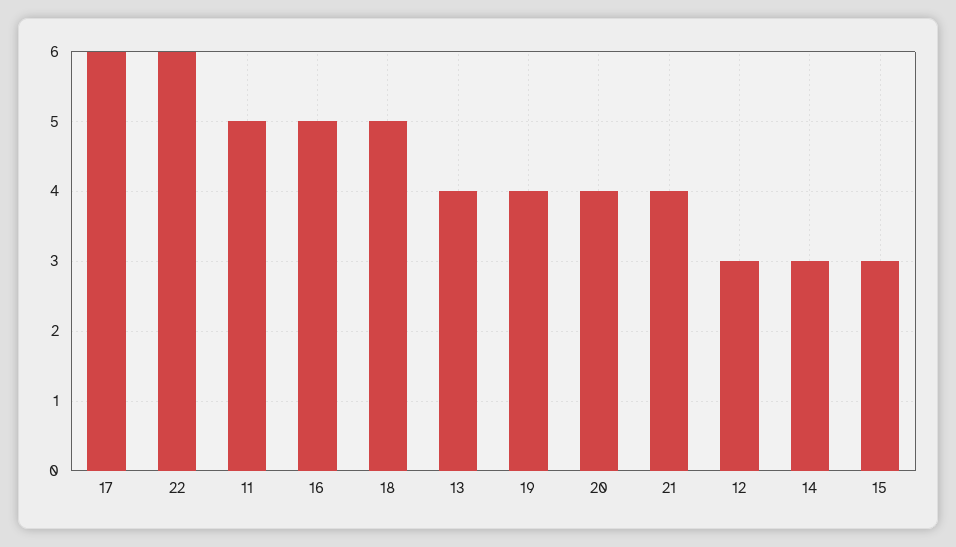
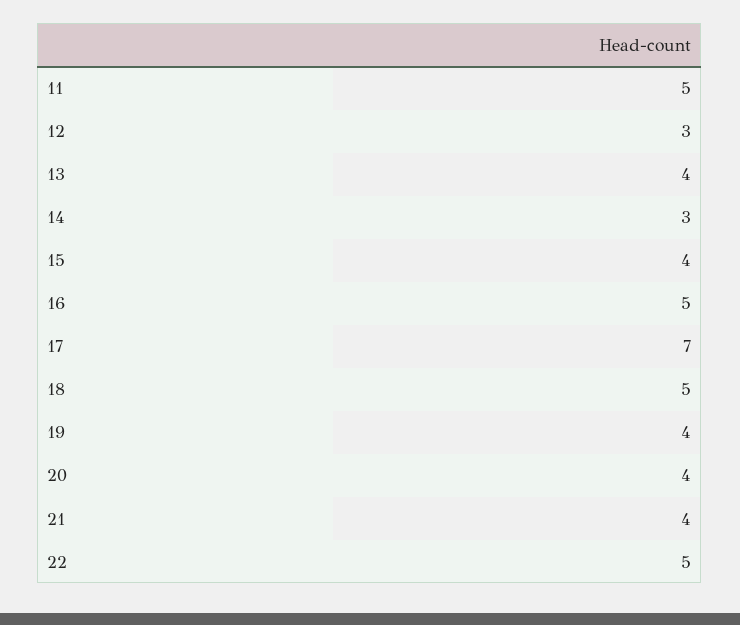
  {
-   "17": 6,
+   "17": 7,
-   "22": 6,
+   "22": 5,
    "11": 5,
    "16": 5,
    "18": 5,
    "13": 4,
    "19": 4,
    "20": 4,
    "21": 4,
    "12": 3,
    "14": 3,
-   "15": 3
+   "15": 4
  }

